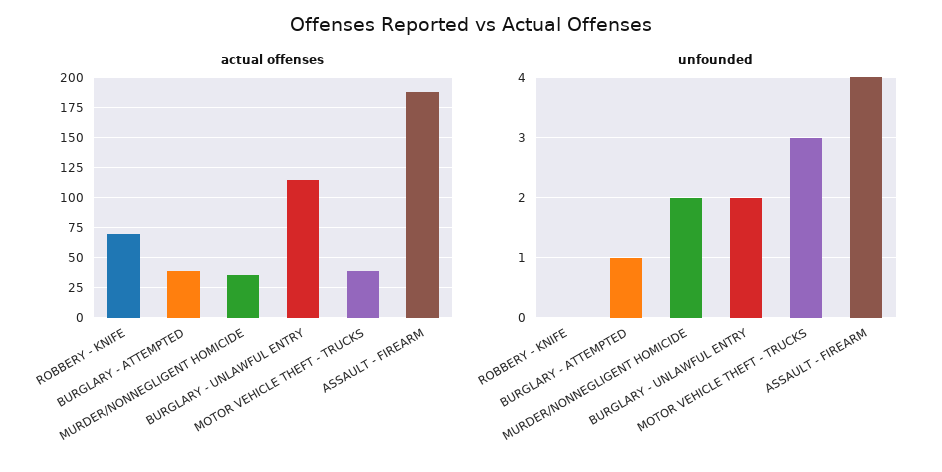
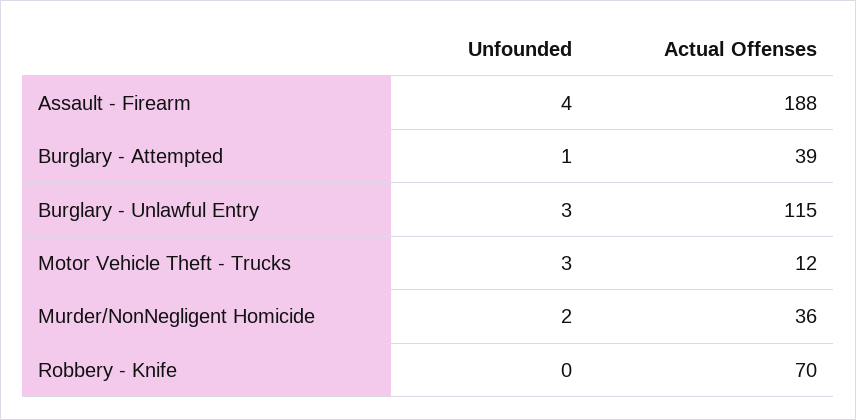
  {
    "actual offenses": {
      "ROBBERY - KNIFE": 70,
      "BURGLARY - ATTEMPTED": 39,
      "MURDER/NONNEGLIGENT HOMICIDE": 36,
      "BURGLARY - UNLAWFUL ENTRY": 115,
-     "MOTOR VEHICLE THEFT - TRUCKS": 40,
+     "MOTOR VEHICLE THEFT - TRUCKS": 12,
      "ASSAULT - FIREARM": 188
    },
    "unfounded": {
      "ROBBERY - KNIFE": 0,
      "BURGLARY - ATTEMPTED": 1,
      "MURDER/NONNEGLIGENT HOMICIDE": 2,
-     "BURGLARY - UNLAWFUL ENTRY": 2,
+     "BURGLARY - UNLAWFUL ENTRY": 3,
      "MOTOR VEHICLE THEFT - TRUCKS": 3,
      "ASSAULT - FIREARM": 4
    }
  }

